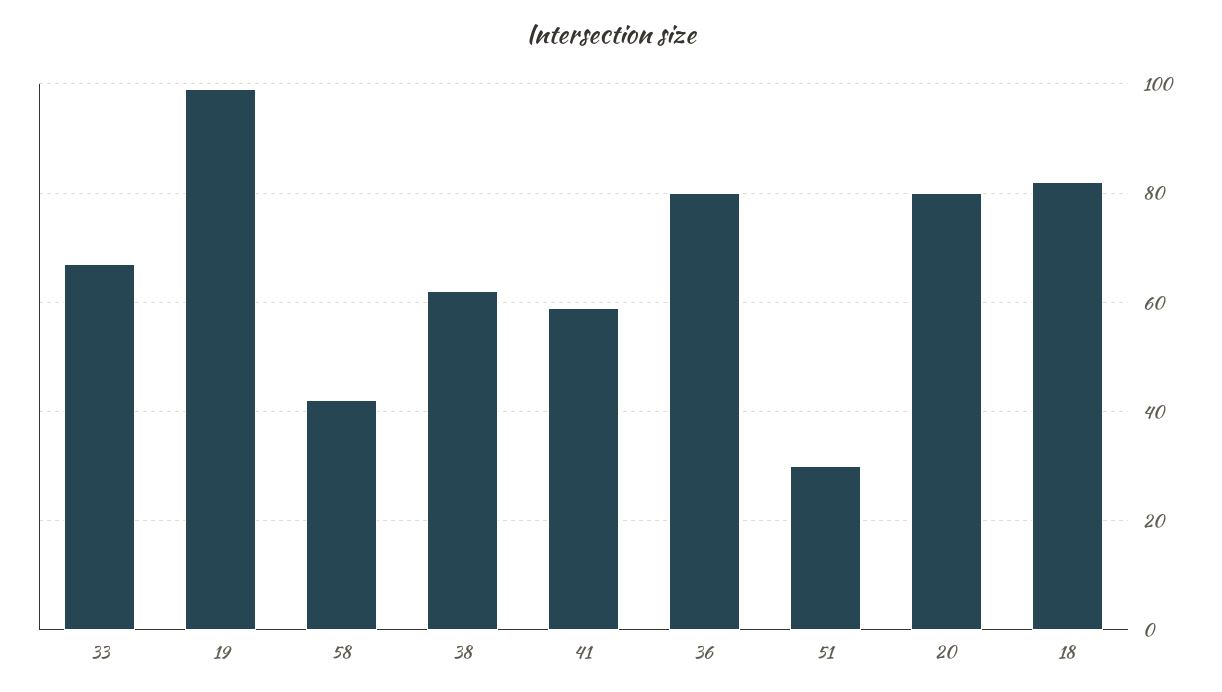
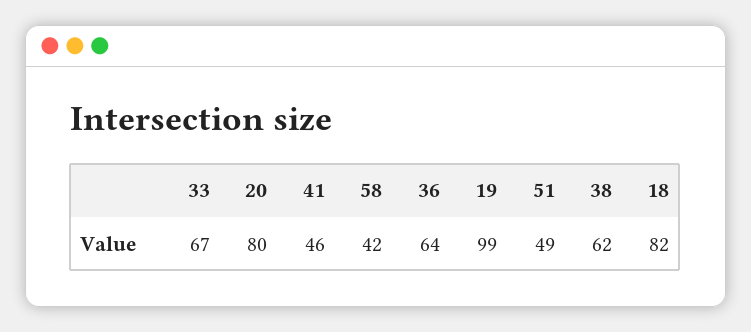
  {
    "33": 67,
    "19": 99,
    "58": 42,
    "38": 62,
-   "41": 60,
+   "41": 46,
-   "36": 80,
+   "36": 64,
-   "51": 30,
+   "51": 49,
    "20": 80,
    "18": 82
  }

